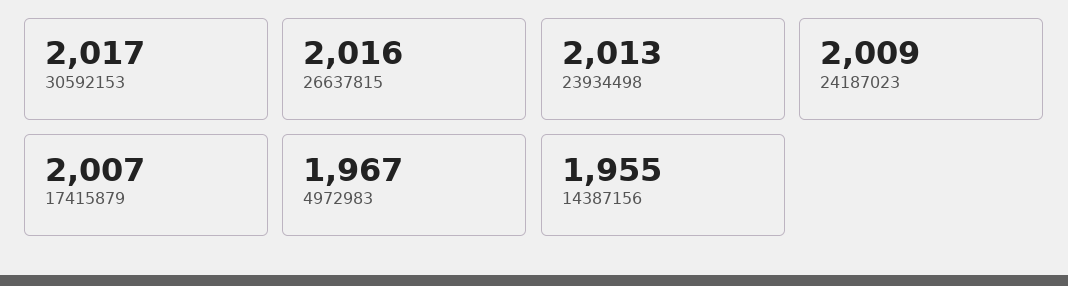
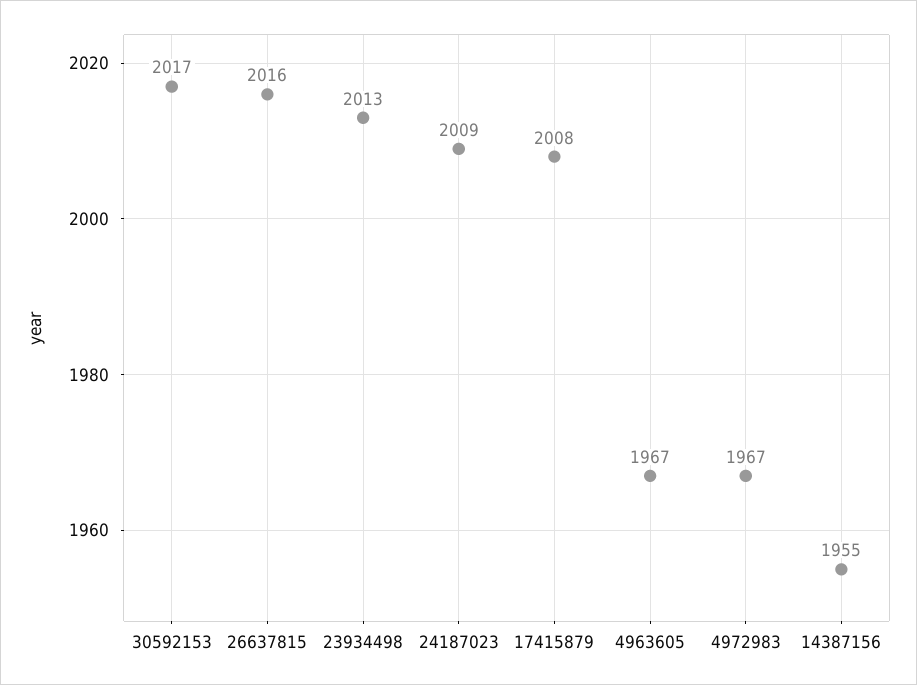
  {
    "30592153": 2017,
    "26637815": 2016,
    "23934498": 2013,
    "24187023": 2009,
-   "17415879": 2007,
+   "17415879": 2008,
    "4972983": 1967,
-   "14387156": 1955
+   "14387156": 1955,
+   "4963605": 1967
  }

